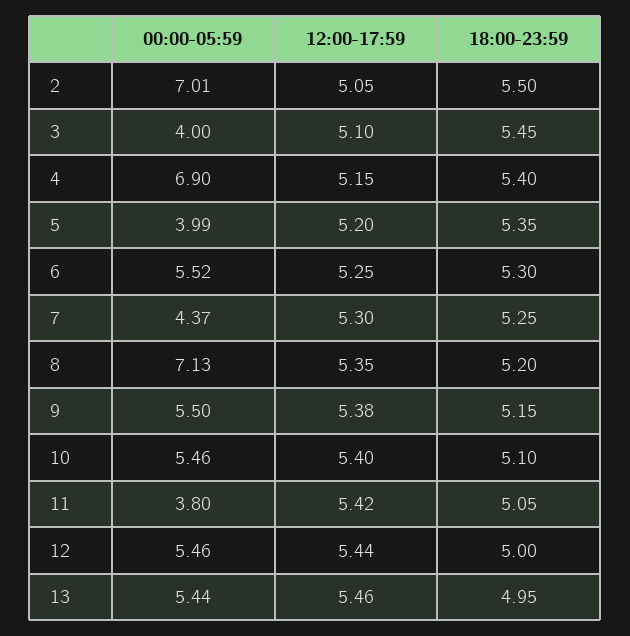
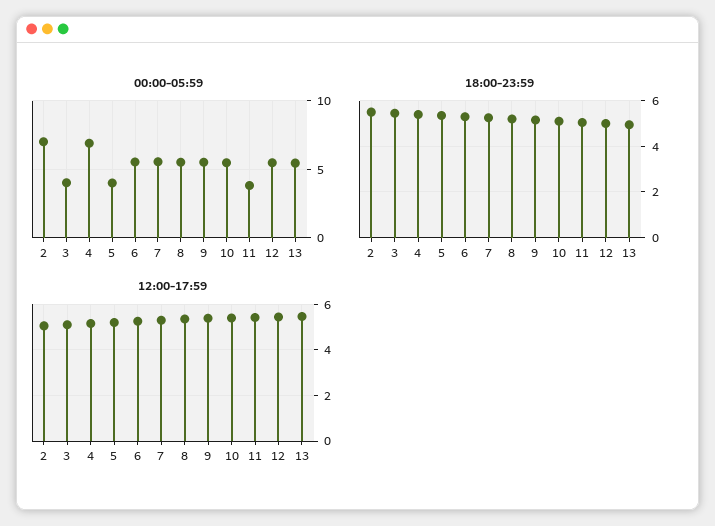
  {
    "00:00-05:59": {
      "2": 7.01,
      "3": 4,
      "4": 6.9,
      "5": 3.99,
      "6": 5.52,
-     "7": 4.37,
+     "7": 5.5,
-     "8": 7.13,
+     "8": 5.5,
      "9": 5.5,
      "10": 5.46,
      "11": 3.8,
      "12": 5.46,
      "13": 5.44
    },
    "12:00-17:59": {
      "2": 5.05,
      "3": 5.1,
      "4": 5.15,
      "5": 5.2,
      "6": 5.25,
      "7": 5.3,
      "8": 5.35,
      "9": 5.38,
      "10": 5.4,
      "11": 5.42,
      "12": 5.44,
      "13": 5.46
    },
    "18:00-23:59": {
      "2": 5.5,
      "3": 5.45,
      "4": 5.4,
      "5": 5.35,
      "6": 5.3,
      "7": 5.25,
      "8": 5.2,
      "9": 5.15,
      "10": 5.1,
      "11": 5.05,
      "12": 5,
      "13": 4.95
    }
  }

